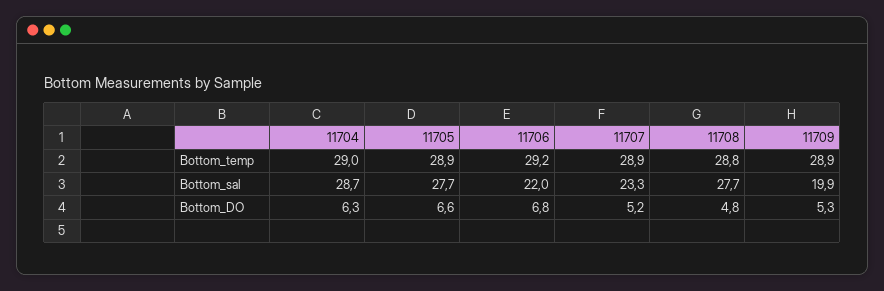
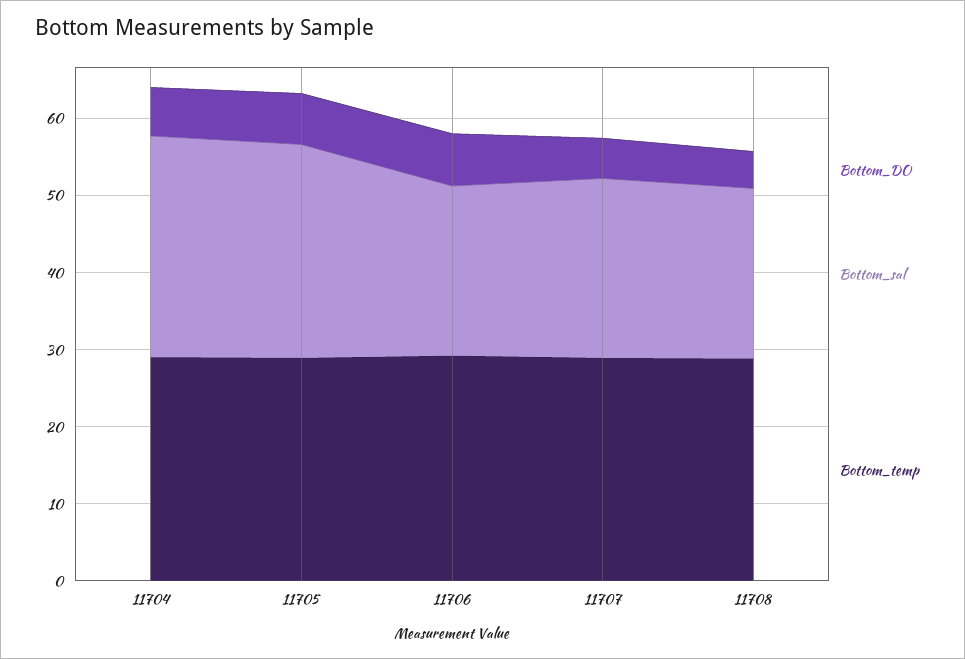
  {
    "Bottom_temp": {
      "11704": 29,
      "11705": 28.9,
      "11706": 29.2,
      "11707": 28.9,
-     "11708": 28.8,
+     "11708": 28.8
-     "11709": 28.9
    },
    "Bottom_sal": {
      "11704": 28.7,
      "11705": 27.7,
      "11706": 22,
      "11707": 23.3,
-     "11708": 27.7,
+     "11708": 22
-     "11709": 19.9
    },
    "Bottom_DO": {
      "11704": 6.3,
      "11705": 6.6,
      "11706": 6.8,
      "11707": 5.2,
-     "11708": 4.8,
+     "11708": 4.8
-     "11709": 5.3
    }
  }

